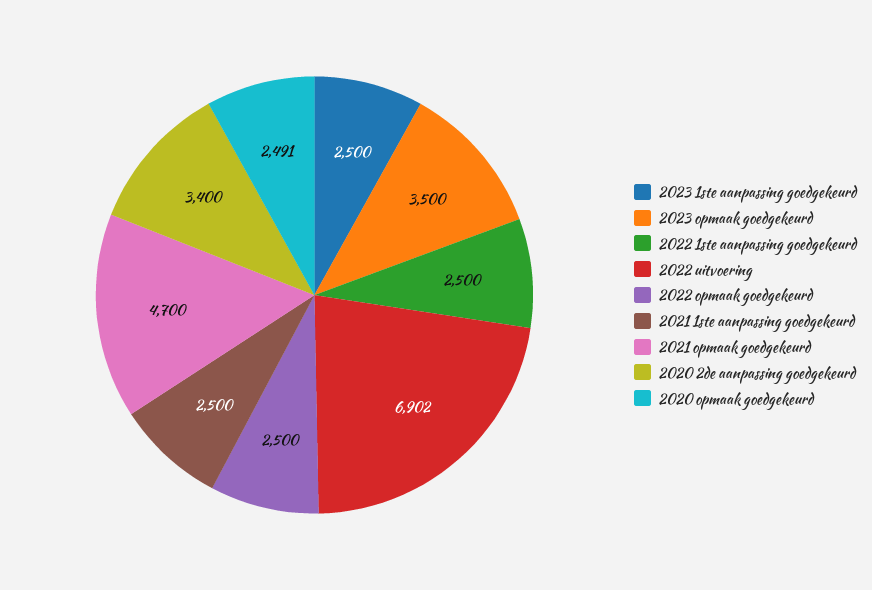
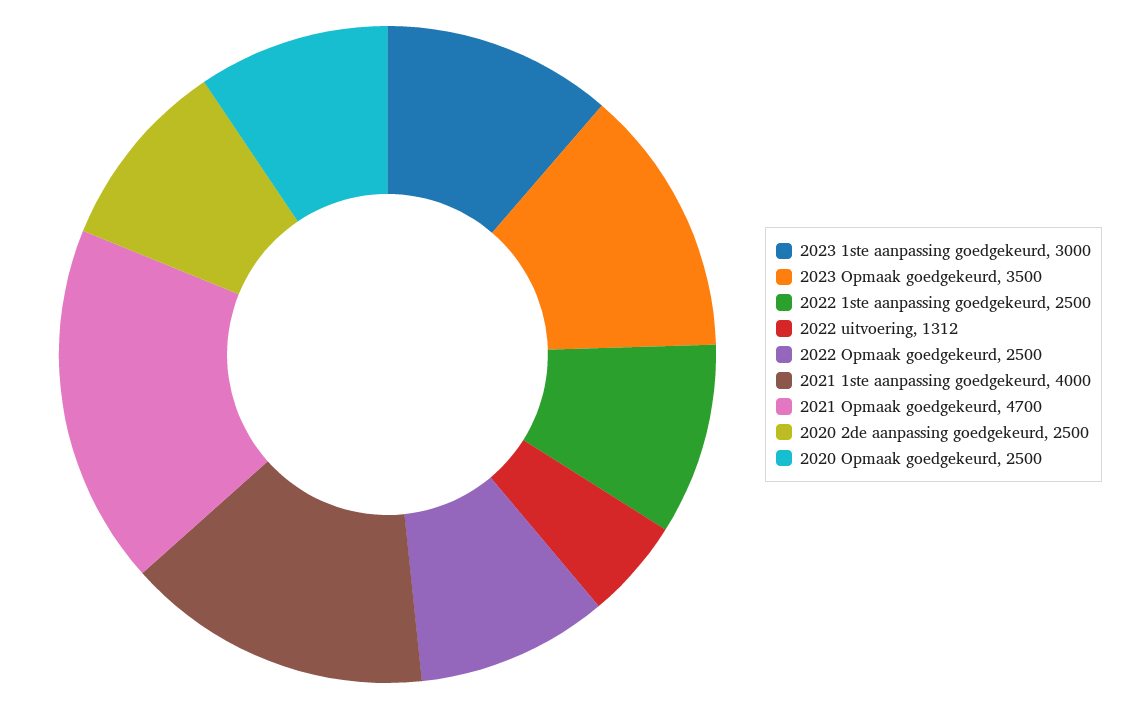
  {
-   "2023 1ste aanpassing goedgekeurd": 2500,
+   "2023 1ste aanpassing goedgekeurd": 3000,
    "2023 opmaak goedgekeurd": 3500,
    "2022 1ste aanpassing goedgekeurd": 2500,
-   "2022 uitvoering": 6902,
+   "2022 uitvoering": 1312,
    "2022 opmaak goedgekeurd": 2500,
-   "2021 1ste aanpassing goedgekeurd": 2500,
+   "2021 1ste aanpassing goedgekeurd": 4000,
    "2021 opmaak goedgekeurd": 4700,
-   "2020 2de aanpassing goedgekeurd": 3400,
+   "2020 2de aanpassing goedgekeurd": 2500,
-   "2020 opmaak goedgekeurd": 2491
+   "2020 opmaak goedgekeurd": 2500
  }

